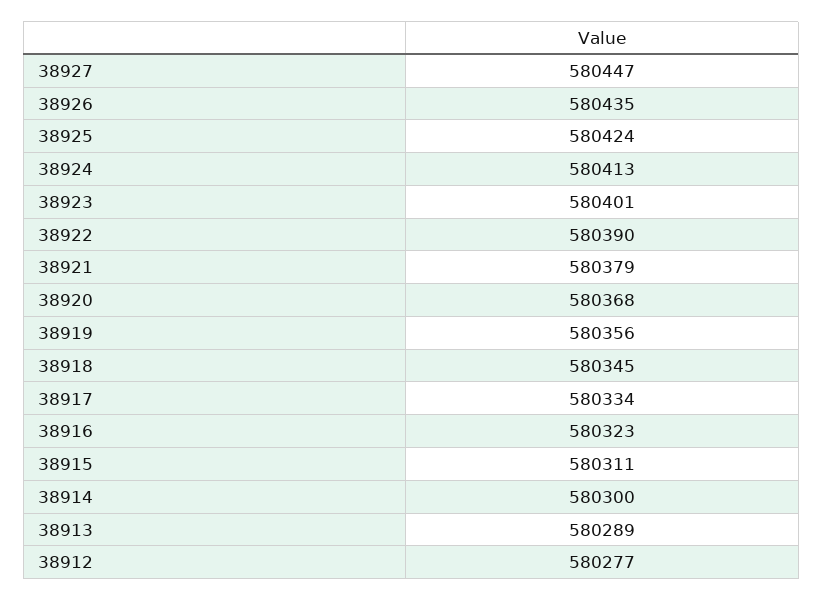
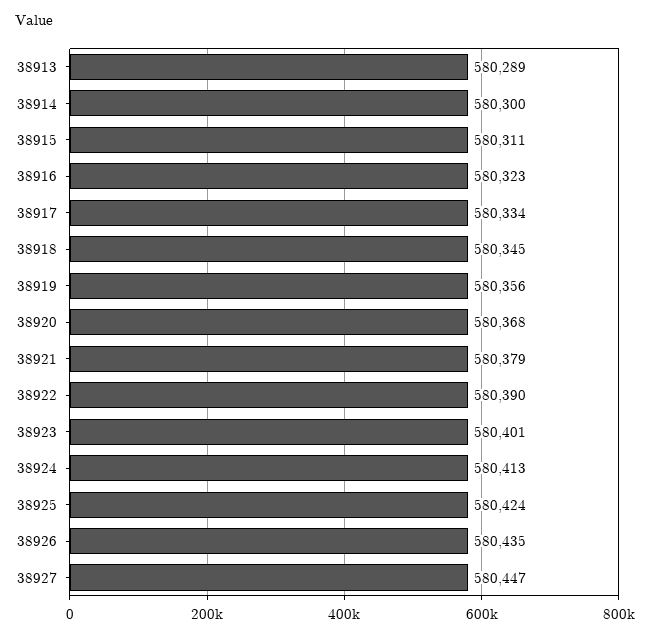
  {
    "38927": 580447,
    "38926": 580435,
    "38925": 580424,
    "38924": 580413,
    "38923": 580401,
    "38922": 580390,
    "38921": 580379,
    "38920": 580368,
    "38919": 580356,
    "38918": 580345,
    "38917": 580334,
    "38916": 580323,
    "38915": 580311,
    "38914": 580300,
-   "38913": 580289,
+   "38913": 580289
-   "38912": 580277
  }

